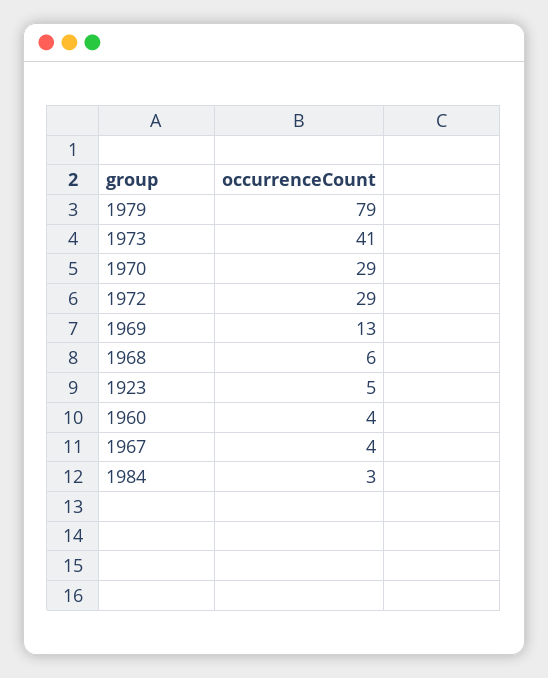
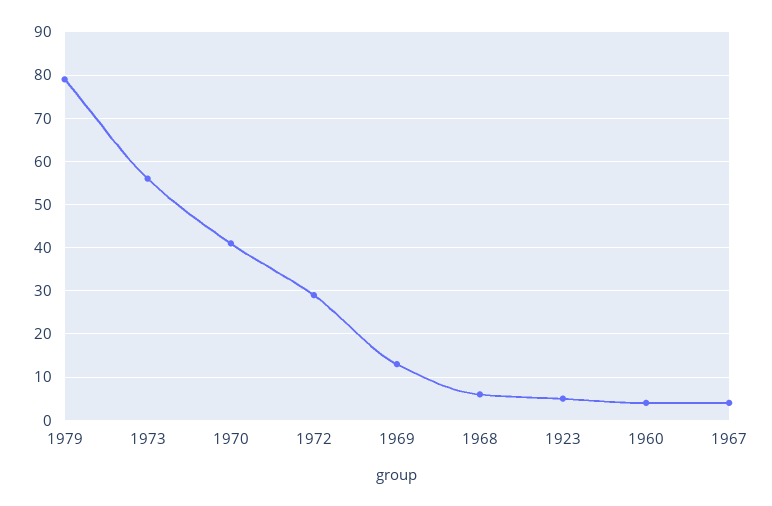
  {
    "1979": 79,
-   "1973": 41,
+   "1973": 55,
-   "1970": 29,
+   "1970": 40,
    "1972": 29,
    "1969": 13,
    "1968": 6,
    "1923": 5,
    "1960": 4,
-   "1967": 4,
+   "1967": 4
-   "1984": 3
  }

